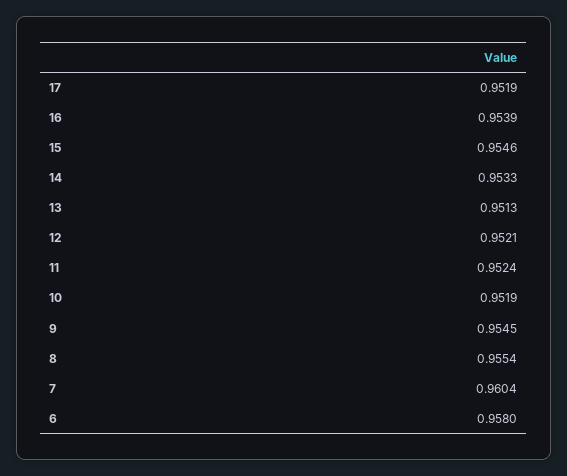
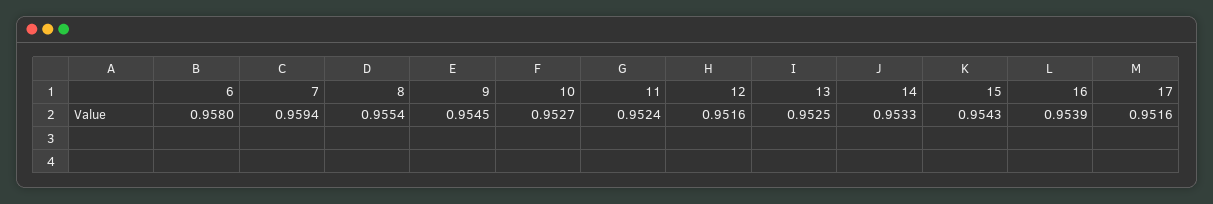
  {
-   "17": 0.9519,
+   "17": 0.9516,
    "16": 0.9539,
-   "15": 0.9546,
+   "15": 0.9543,
    "14": 0.9533,
-   "13": 0.9513,
+   "13": 0.9525,
-   "12": 0.9521,
+   "12": 0.9516,
    "11": 0.9524,
-   "10": 0.9519,
+   "10": 0.9527,
    "9": 0.9545,
    "8": 0.9554,
-   "7": 0.9604,
+   "7": 0.9594,
    "6": 0.958
  }

